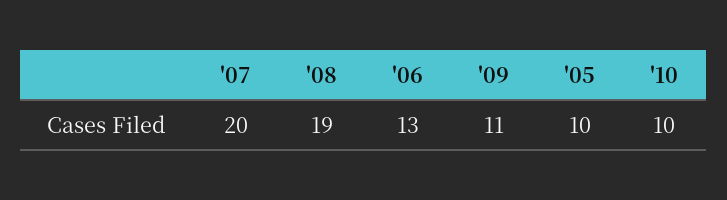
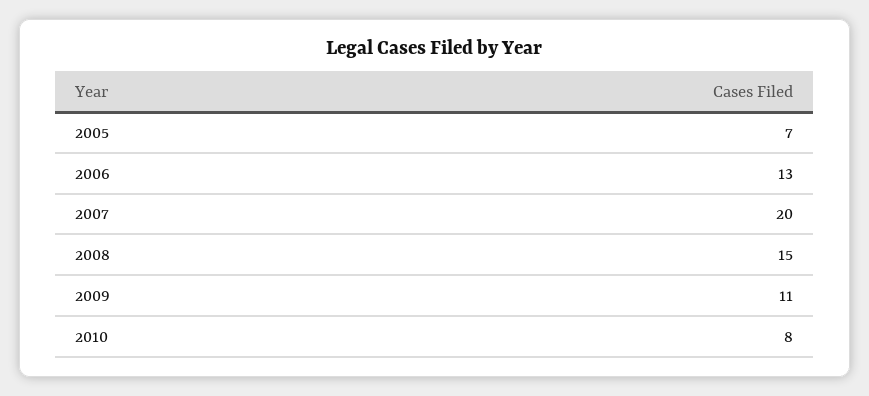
  {
    "'07": 20,
-   "'08": 19,
+   "'08": 15,
    "'06": 13,
    "'09": 11,
-   "'05": 10,
+   "'05": 7,
-   "'10": 10
+   "'10": 8
  }

